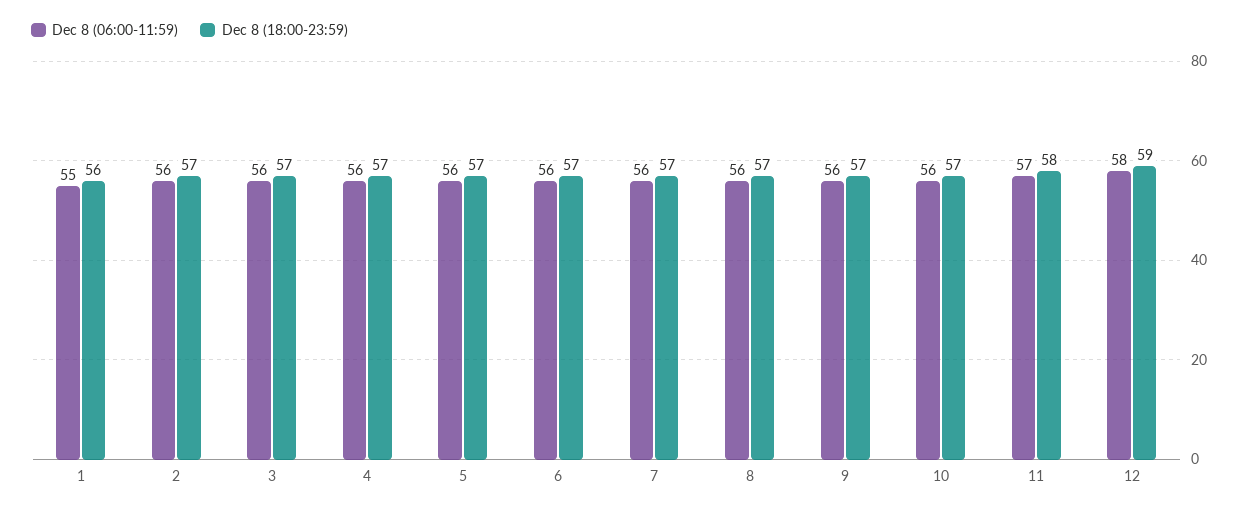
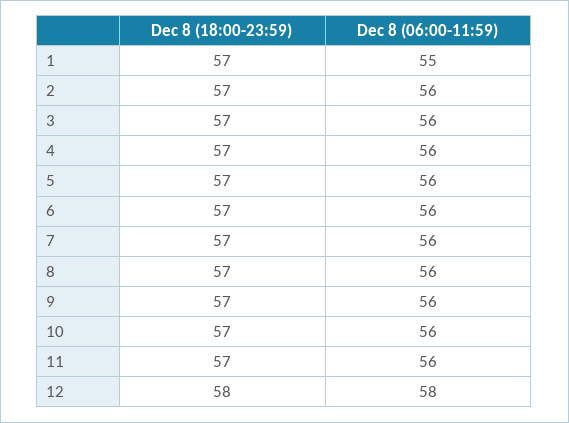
  {
    "Dec 8 (06:00-11:59)": {
      "1": 55,
      "2": 56,
      "3": 56,
      "4": 56,
      "5": 56,
      "6": 56,
      "7": 56,
      "8": 56,
      "9": 56,
      "10": 56,
-     "11": 57,
+     "11": 56,
      "12": 58
    },
    "Dec 8 (18:00-23:59)": {
-     "1": 56,
+     "1": 57,
      "2": 57,
      "3": 57,
      "4": 57,
      "5": 57,
      "6": 57,
      "7": 57,
      "8": 57,
      "9": 57,
      "10": 57,
-     "11": 58,
+     "11": 57,
-     "12": 59
+     "12": 58
    }
  }

